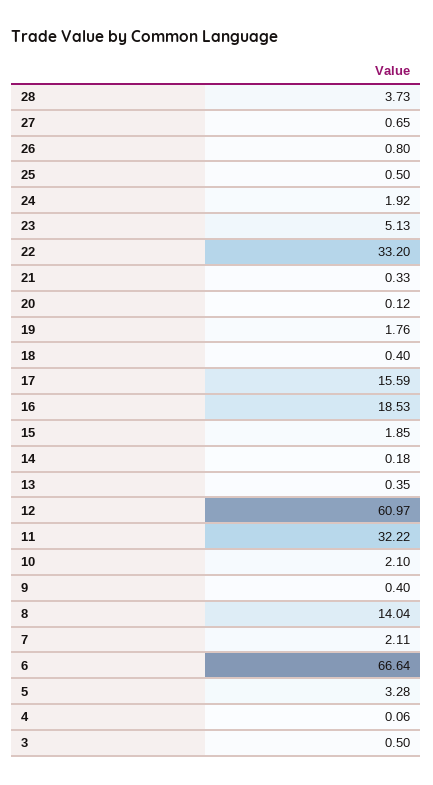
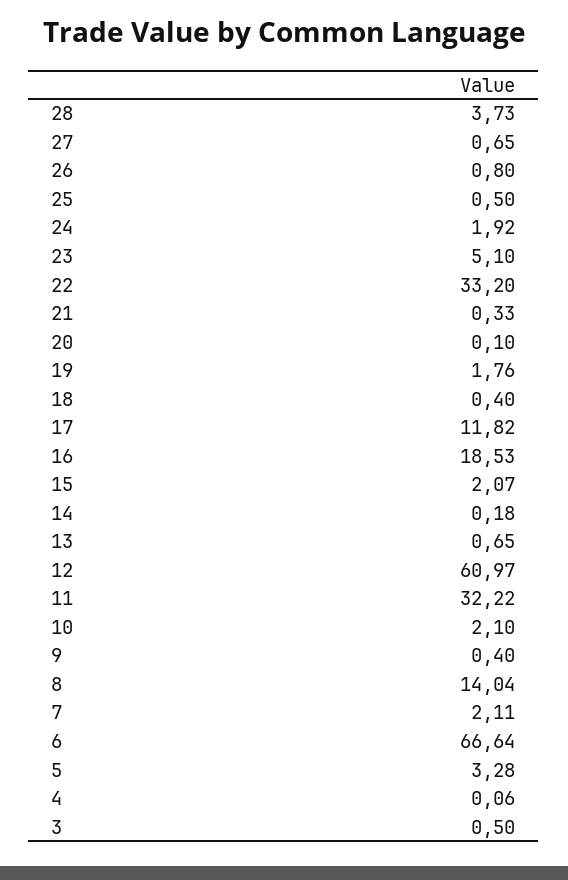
  {
    "28": 3.73,
    "27": 0.65,
    "26": 0.8,
    "25": 0.5,
    "24": 1.92,
-   "23": 5.13,
+   "23": 5.1,
    "22": 33.2,
    "21": 0.33,
-   "20": 0.12,
+   "20": 0.1,
    "19": 1.76,
    "18": 0.4,
-   "17": 15.59,
+   "17": 11.82,
    "16": 18.53,
-   "15": 1.85,
+   "15": 2.07,
    "14": 0.18,
-   "13": 0.35,
+   "13": 0.65,
    "12": 60.97,
    "11": 32.22,
    "10": 2.1,
    "9": 0.4,
    "8": 14.04,
    "7": 2.11,
    "6": 66.64,
    "5": 3.28,
    "4": 0.06,
    "3": 0.5
  }

